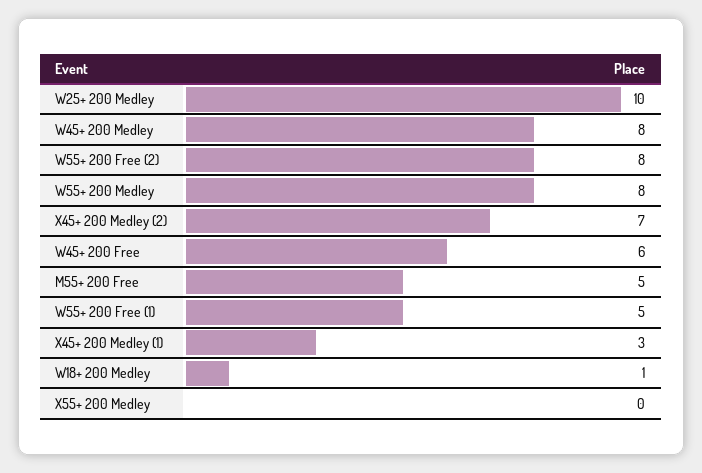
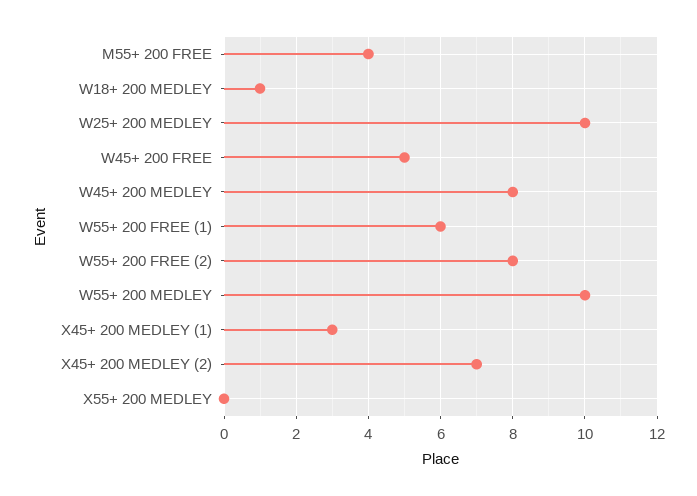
  {
    "W25+ 200 Medley": 10,
    "W45+ 200 Medley": 8,
    "W55+ 200 Free (2)": 8,
-   "W55+ 200 Medley": 8,
+   "W55+ 200 Medley": 10,
    "X45+ 200 Medley (2)": 7,
-   "W45+ 200 Free": 6,
+   "W45+ 200 Free": 5,
-   "M55+ 200 Free": 5,
+   "M55+ 200 Free": 4,
-   "W55+ 200 Free (1)": 5,
+   "W55+ 200 Free (1)": 6,
    "X45+ 200 Medley (1)": 3,
    "W18+ 200 Medley": 1,
    "X55+ 200 Medley": 0
  }

